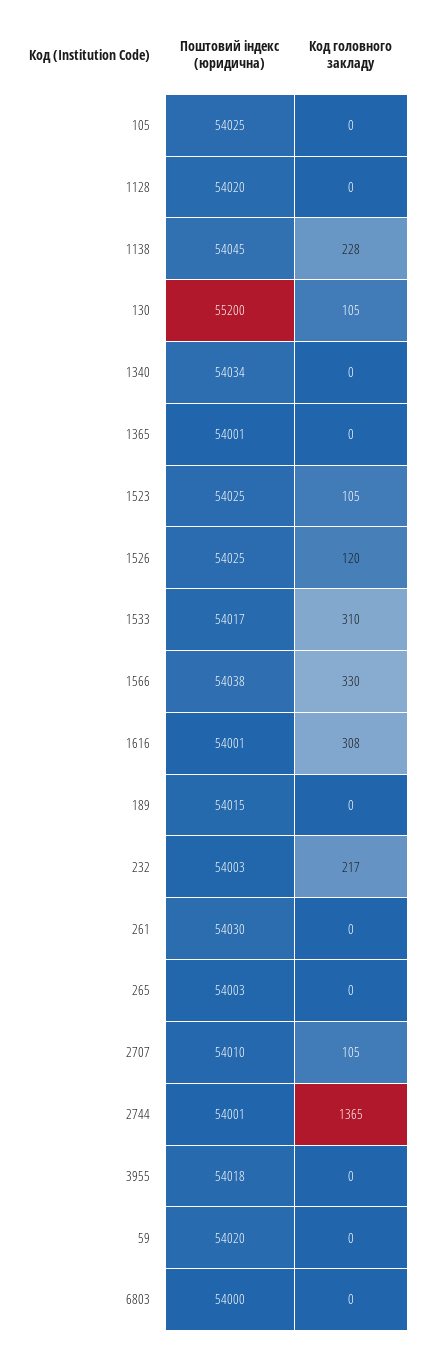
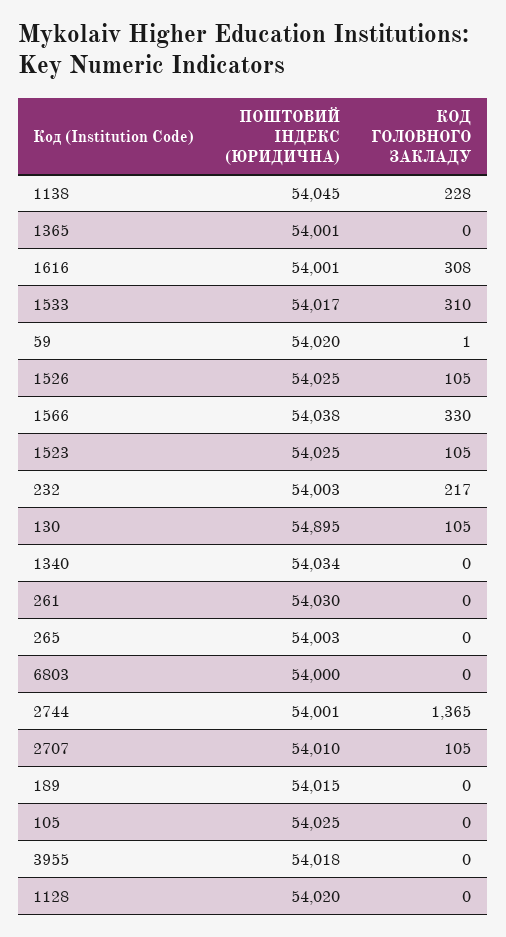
  {
    "Поштовий індекс (юридична)": {
      "105": 54025,
      "1128": 54020,
      "1138": 54045,
-     "130": 55200,
+     "130": 54895,
      "1340": 54034,
      "1365": 54001,
      "1523": 54025,
      "1526": 54025,
      "1533": 54017,
      "1566": 54038,
      "1616": 54001,
      "189": 54015,
      "232": 54003,
      "261": 54030,
      "265": 54003,
      "2707": 54010,
      "2744": 54001,
      "3955": 54018,
      "59": 54020,
      "6803": 54000
    },
    "Код головного закладу": {
      "105": 0,
      "1128": 0,
      "1138": 228,
      "130": 105,
      "1340": 0,
      "1365": 0,
      "1523": 105,
-     "1526": 120,
+     "1526": 105,
      "1533": 310,
      "1566": 330,
      "1616": 308,
      "189": 0,
      "232": 217,
      "261": 0,
      "265": 0,
      "2707": 105,
      "2744": 1365,
      "3955": 0,
-     "59": 0,
+     "59": 1,
      "6803": 0
    }
  }

